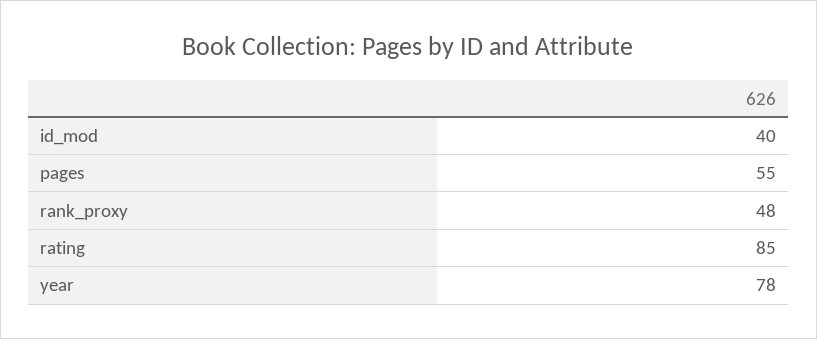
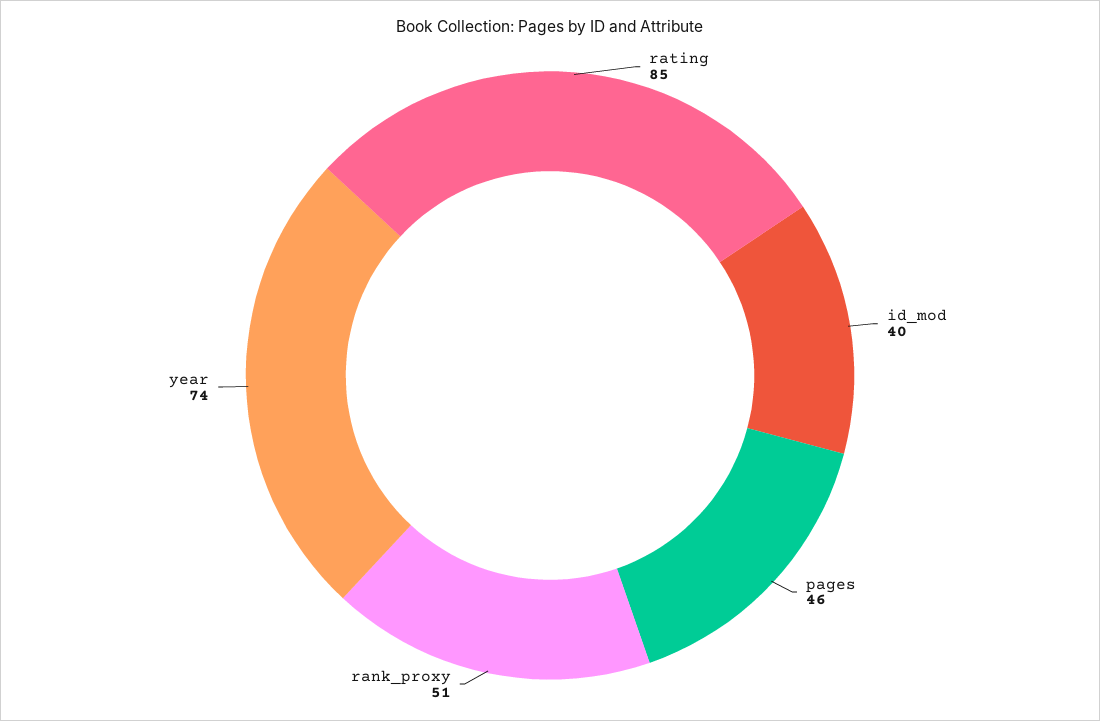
  {
    "id_mod": 40,
-   "pages": 55,
+   "pages": 46,
-   "rank_proxy": 48,
+   "rank_proxy": 51,
    "rating": 85,
-   "year": 78
+   "year": 74
  }

